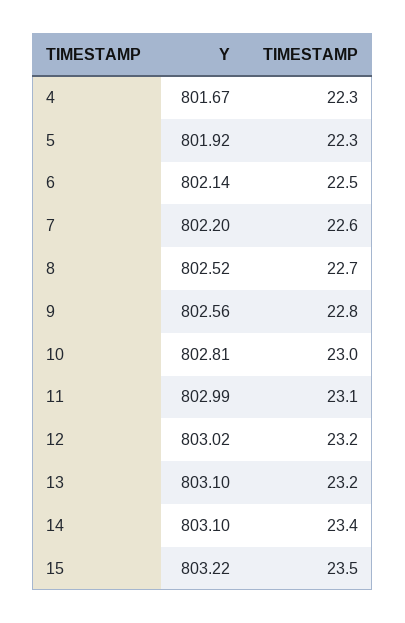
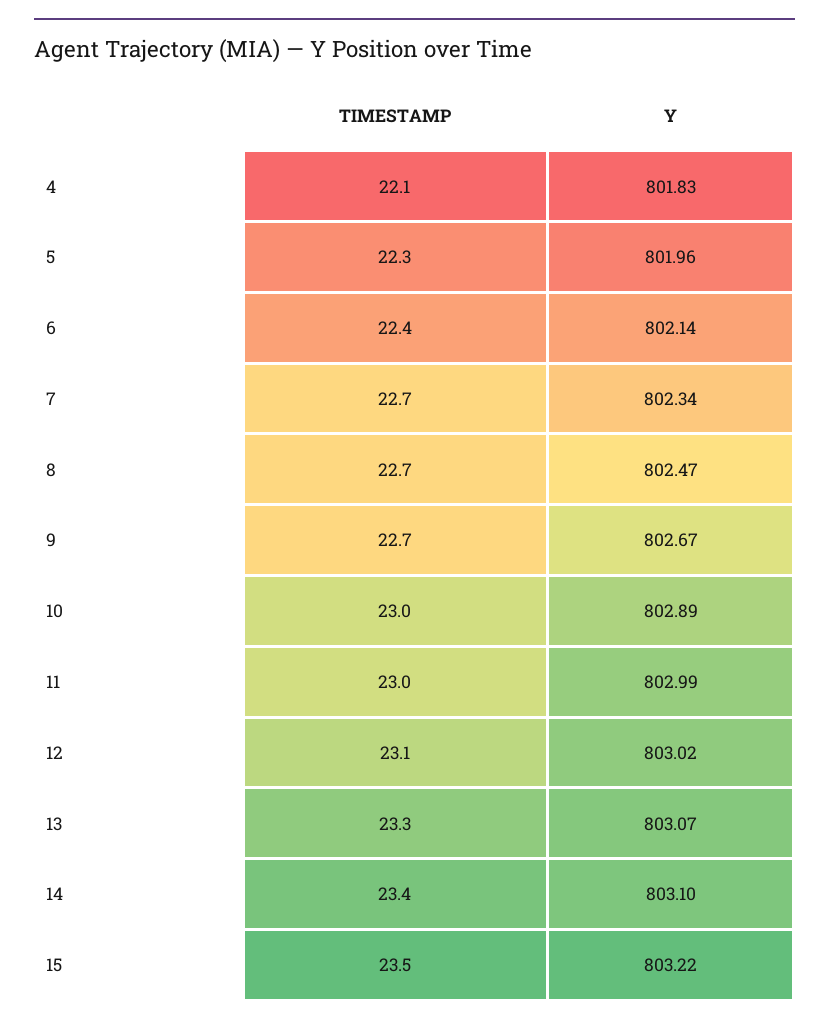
  {
    "Y": {
-     "4": 801.67,
+     "4": 801.83,
-     "5": 801.92,
+     "5": 801.96,
      "6": 802.14,
-     "7": 802.2,
+     "7": 802.34,
-     "8": 802.52,
+     "8": 802.47,
-     "9": 802.56,
+     "9": 802.67,
-     "10": 802.81,
+     "10": 802.89,
      "11": 802.99,
      "12": 803.02,
-     "13": 803.1,
+     "13": 803.07,
      "14": 803.1,
      "15": 803.22
    },
    "TIMESTAMP": {
-     "4": 22.3,
+     "4": 22.1,
      "5": 22.3,
-     "6": 22.5,
+     "6": 22.4,
-     "7": 22.6,
+     "7": 22.7,
      "8": 22.7,
-     "9": 22.8,
+     "9": 22.7,
      "10": 23,
-     "11": 23.1,
+     "11": 23,
-     "12": 23.2,
+     "12": 23.1,
-     "13": 23.2,
+     "13": 23.3,
      "14": 23.4,
      "15": 23.5
    }
  }

